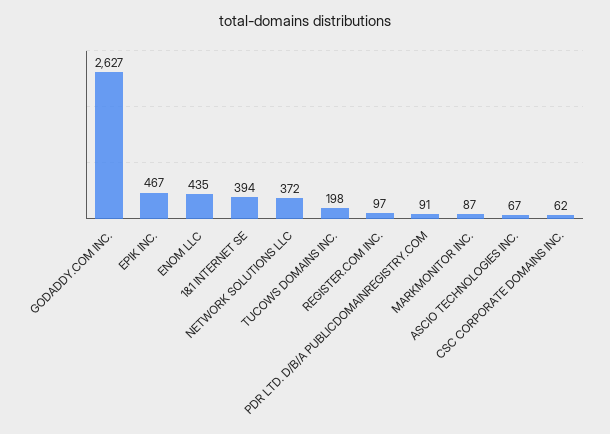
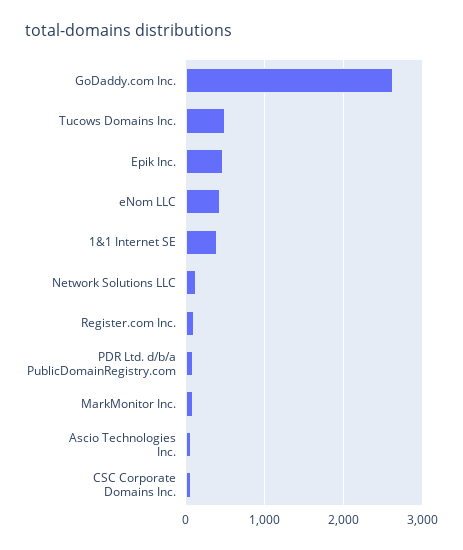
  {
    "GODADDY.COM INC.": 2627,
    "EPIK INC.": 467,
    "ENOM LLC": 435,
    "1&1 INTERNET SE": 394,
-   "NETWORK SOLUTIONS LLC": 372,
+   "NETWORK SOLUTIONS LLC": 100,
-   "TUCOWS DOMAINS INC.": 198,
+   "TUCOWS DOMAINS INC.": 500,
    "REGISTER.COM INC.": 97,
    "PDR LTD. D/B/A PUBLICDOMAINREGISTRY.COM": 91,
    "MARKMONITOR INC.": 87,
    "ASCIO TECHNOLOGIES INC.": 67,
    "CSC CORPORATE DOMAINS INC.": 62
  }

